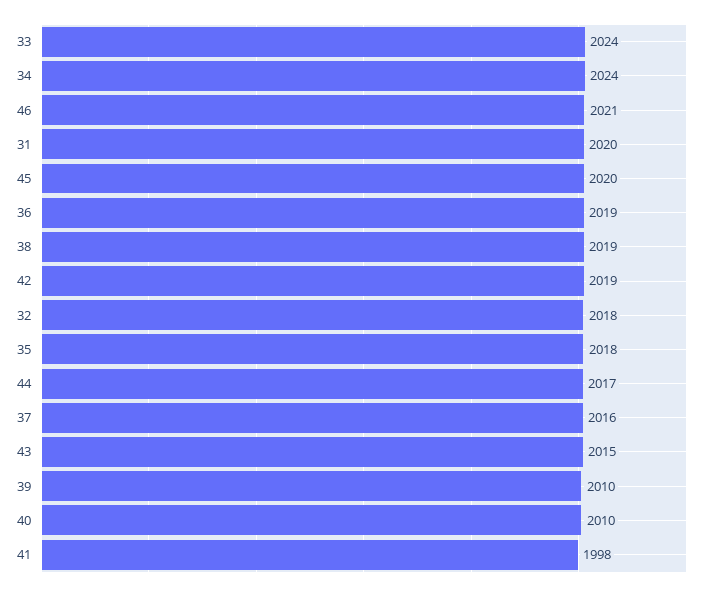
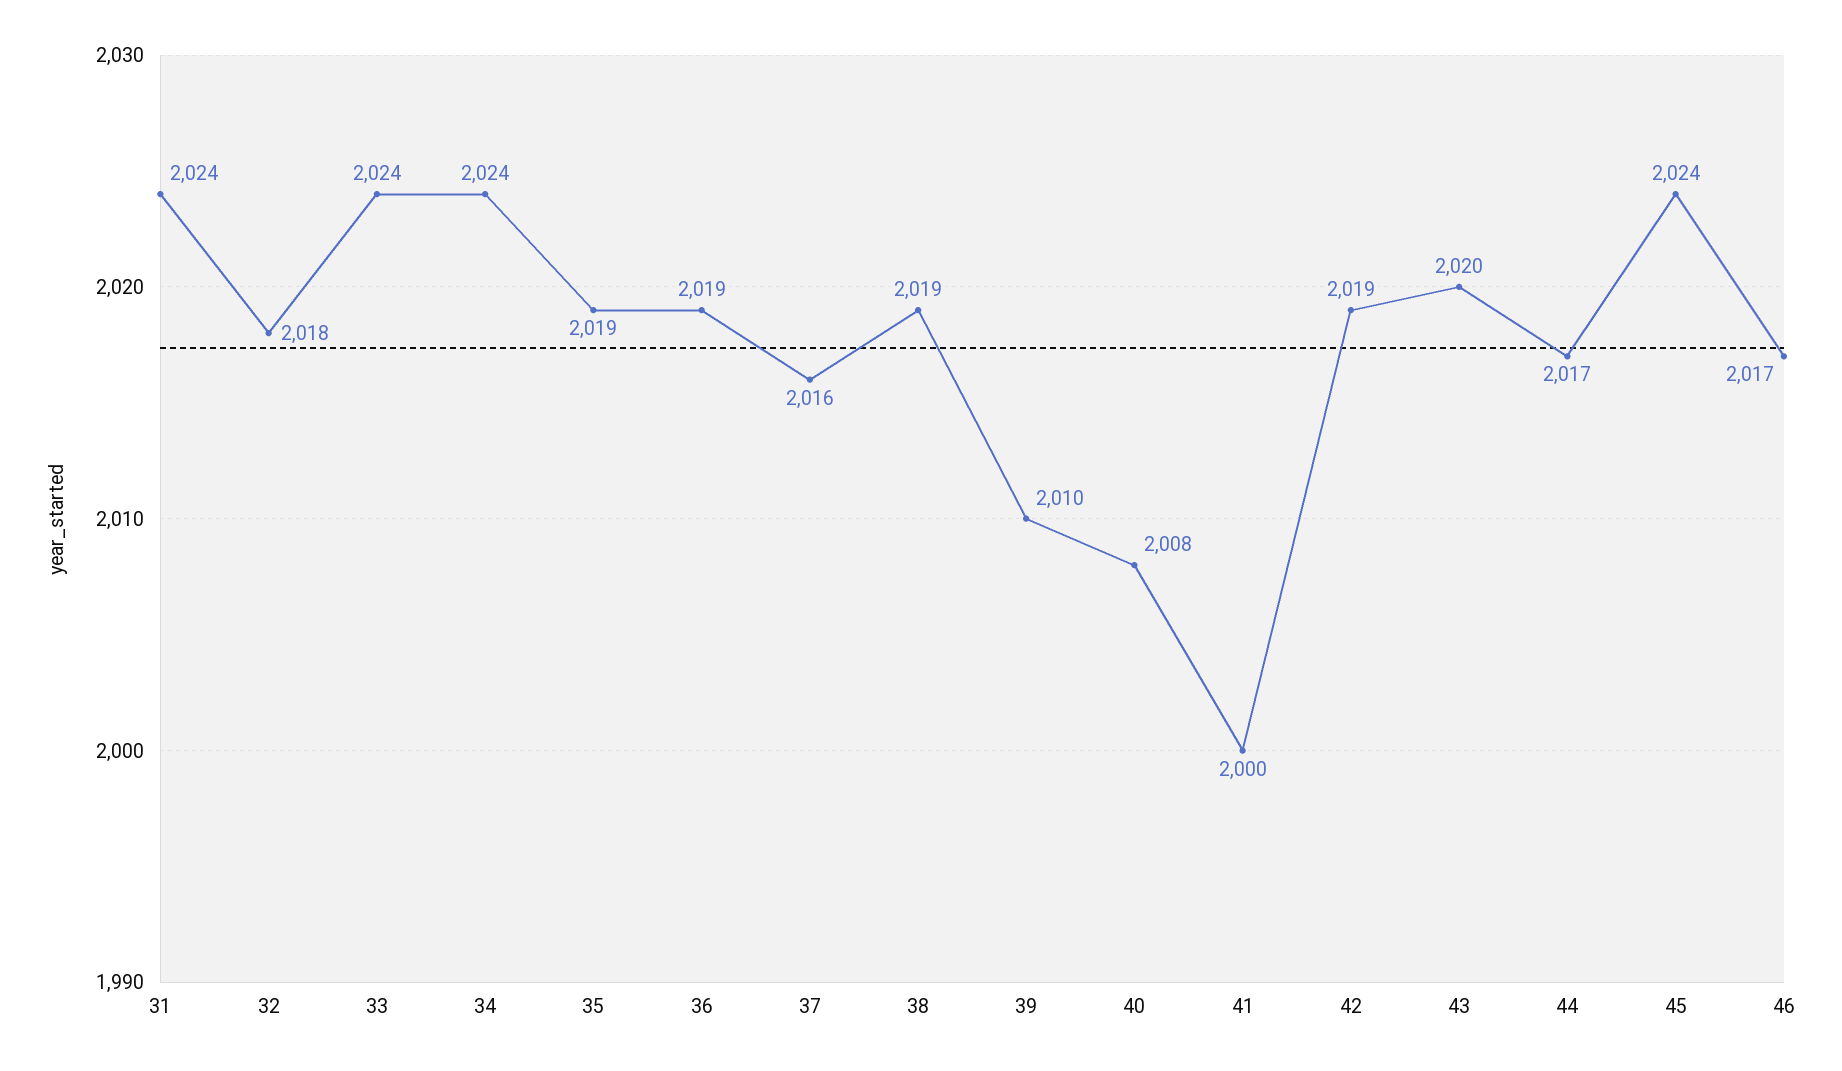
  {
    "33": 2024,
    "34": 2024,
-   "46": 2021,
+   "46": 2017,
-   "31": 2020,
+   "31": 2024,
-   "45": 2020,
+   "45": 2024,
    "36": 2019,
    "38": 2019,
    "42": 2019,
    "32": 2018,
-   "35": 2018,
+   "35": 2019,
    "44": 2017,
    "37": 2016,
-   "43": 2015,
+   "43": 2020,
    "39": 2010,
-   "40": 2010,
+   "40": 2008,
-   "41": 1998
+   "41": 2000
  }

